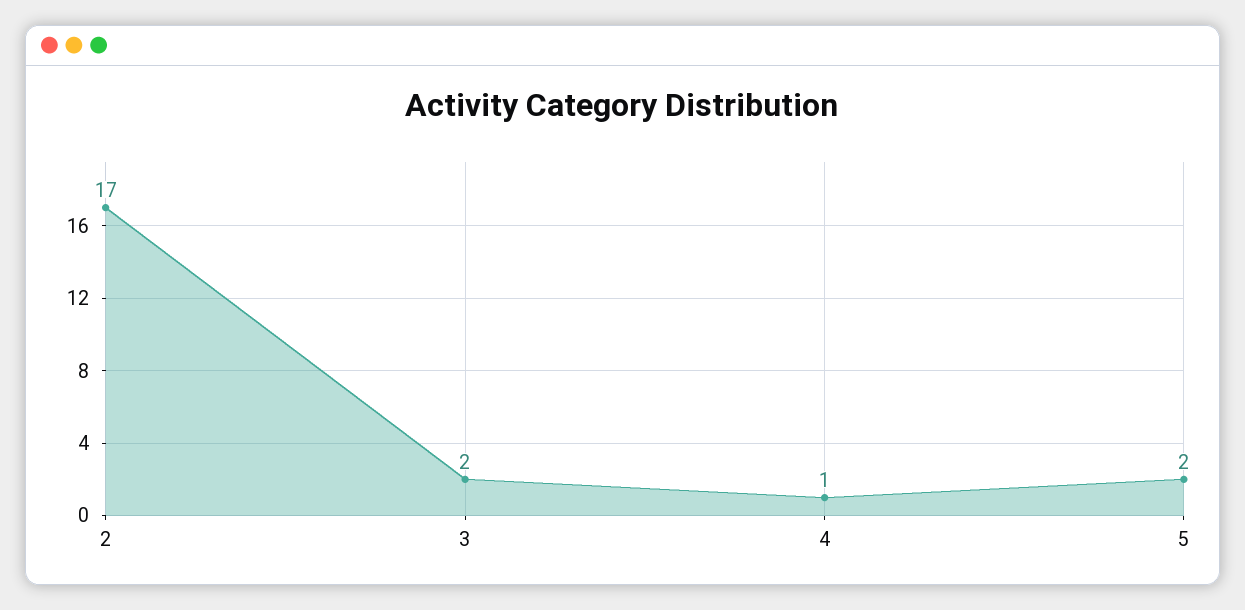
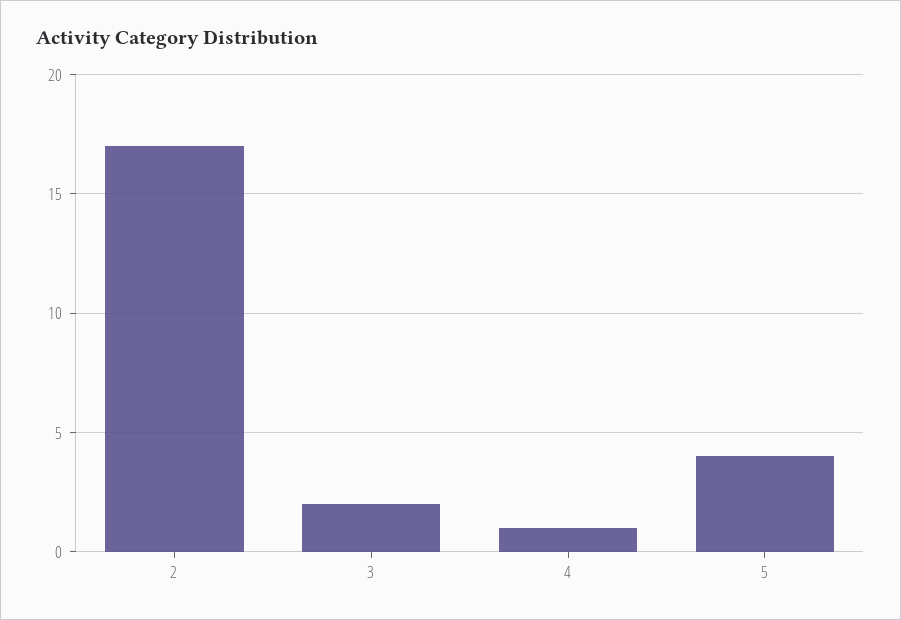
  {
    "2": 17,
    "3": 2,
    "4": 1,
-   "5": 2
+   "5": 4
  }

